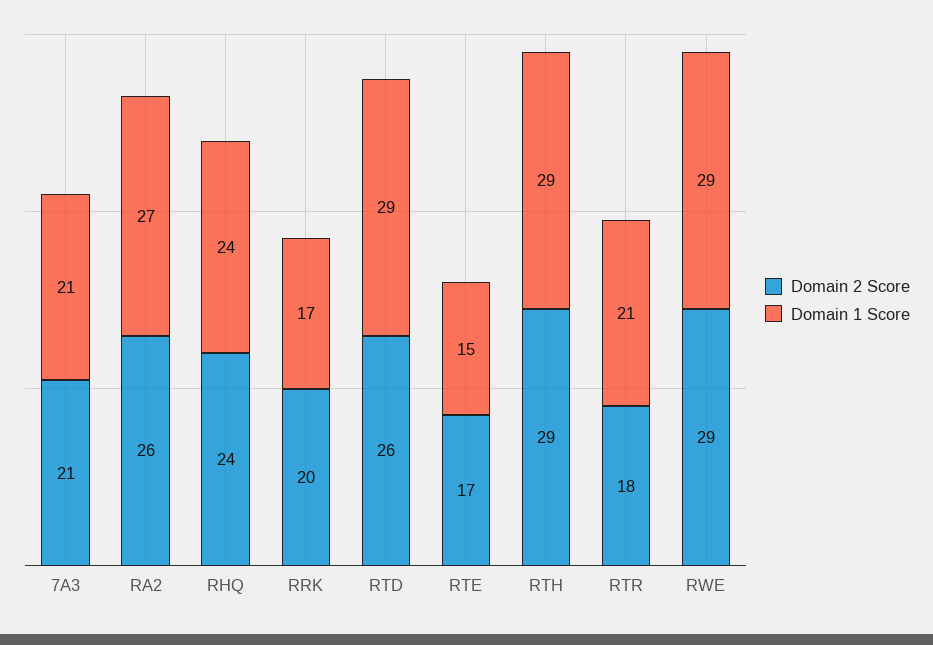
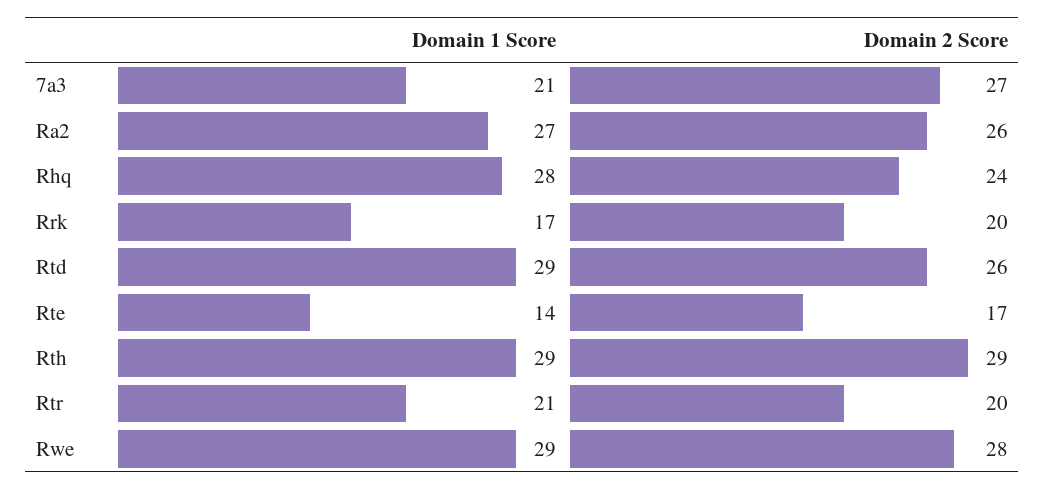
  {
    "Domain 2 Score": {
-     "7A3": 21,
+     "7A3": 27,
      "RA2": 26,
      "RHQ": 24,
      "RRK": 20,
      "RTD": 26,
      "RTE": 17,
      "RTH": 29,
-     "RTR": 18,
+     "RTR": 20,
-     "RWE": 29
+     "RWE": 28
    },
    "Domain 1 Score": {
      "7A3": 21,
      "RA2": 27,
-     "RHQ": 24,
+     "RHQ": 28,
      "RRK": 17,
      "RTD": 29,
-     "RTE": 15,
+     "RTE": 14,
      "RTH": 29,
      "RTR": 21,
      "RWE": 29
    }
  }

